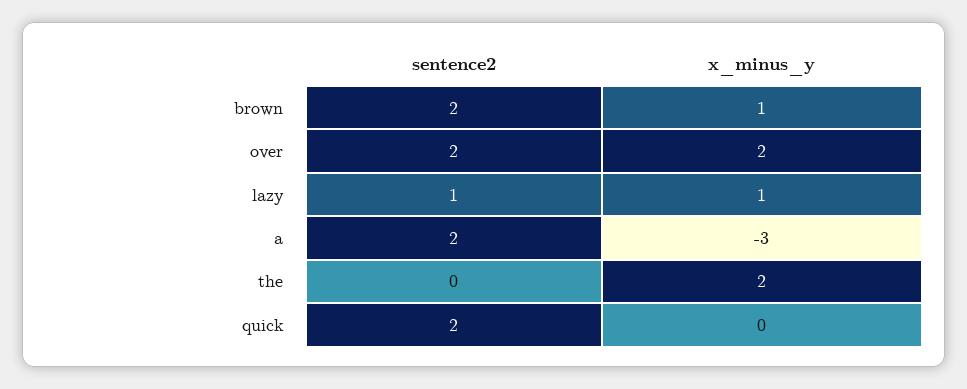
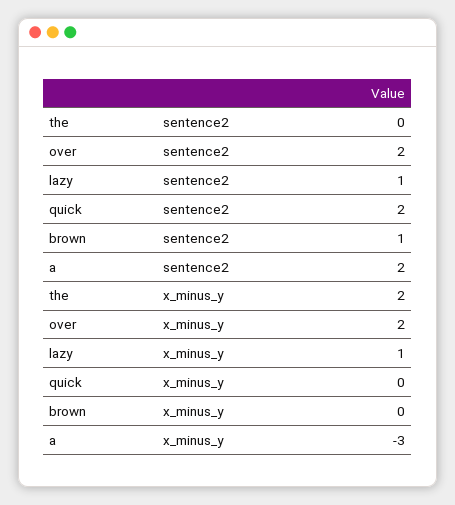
  {
    "sentence2": {
-     "brown": 2,
+     "brown": 1,
      "over": 2,
      "lazy": 1,
      "a": 2,
      "the": 0,
      "quick": 2
    },
    "x_minus_y": {
-     "brown": 1,
+     "brown": 0,
      "over": 2,
      "lazy": 1,
      "a": -3,
      "the": 2,
      "quick": 0
    }
  }

